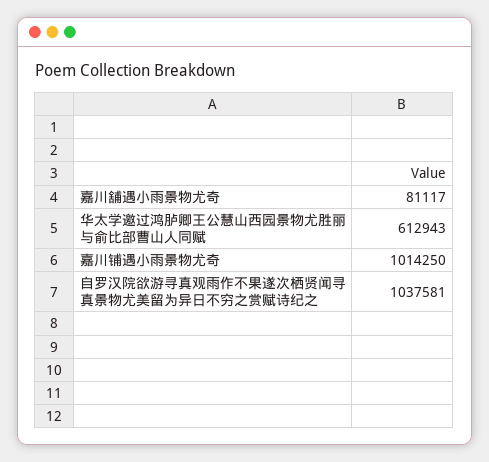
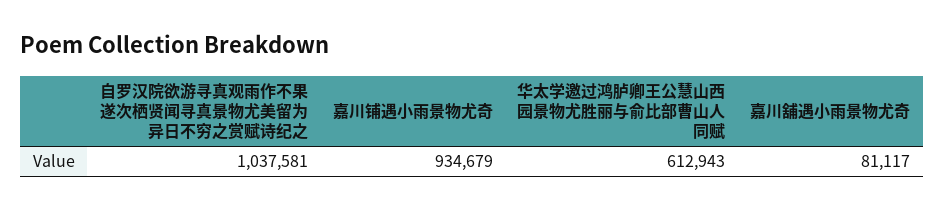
  {
    "嘉川舖遇小雨景物尤奇": 81117,
    "华太学邀过鸿胪卿王公慧山西园景物尤胜丽与俞比部曹山人同赋": 612943,
-   "嘉川铺遇小雨景物尤奇": 1014250,
+   "嘉川铺遇小雨景物尤奇": 934679,
    "自罗汉院欲游寻真观雨作不果遂次栖贤闻寻真景物尤美留为异日不穷之赏赋诗纪之": 1037581
  }

